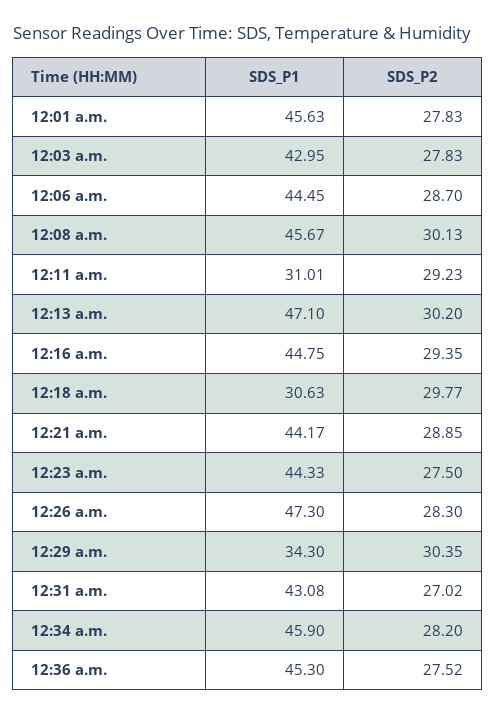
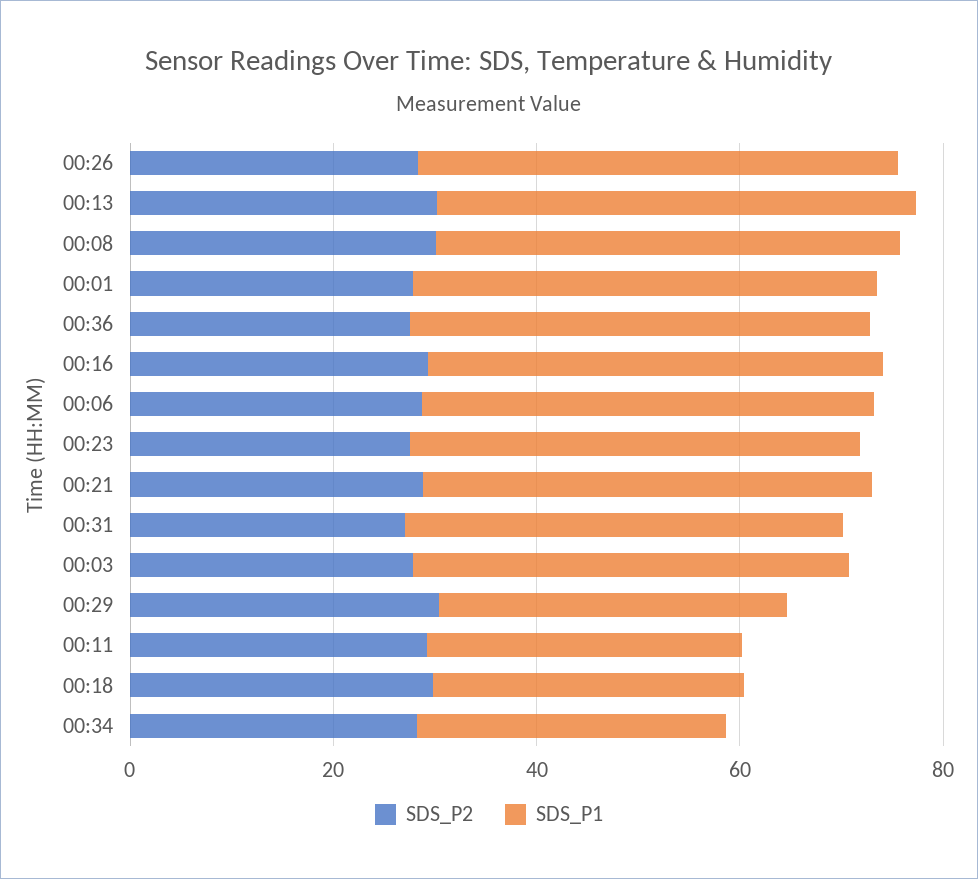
  {
    "SDS_P1": {
      "12:01 a.m.": 45.63,
      "12:03 a.m.": 42.95,
      "12:06 a.m.": 44.45,
      "12:08 a.m.": 45.67,
      "12:11 a.m.": 31.01,
      "12:13 a.m.": 47.1,
      "12:16 a.m.": 44.75,
      "12:18 a.m.": 30.63,
      "12:21 a.m.": 44.17,
      "12:23 a.m.": 44.33,
      "12:26 a.m.": 47.3,
      "12:29 a.m.": 34.3,
      "12:31 a.m.": 43.08,
-     "12:34 a.m.": 45.9,
+     "12:34 a.m.": 30,
      "12:36 a.m.": 45.3
    },
    "SDS_P2": {
      "12:01 a.m.": 27.83,
      "12:03 a.m.": 27.83,
      "12:06 a.m.": 28.7,
      "12:08 a.m.": 30.13,
      "12:11 a.m.": 29.23,
      "12:13 a.m.": 30.2,
      "12:16 a.m.": 29.35,
      "12:18 a.m.": 29.77,
      "12:21 a.m.": 28.85,
      "12:23 a.m.": 27.5,
      "12:26 a.m.": 28.3,
      "12:29 a.m.": 30.35,
      "12:31 a.m.": 27.02,
      "12:34 a.m.": 28.2,
      "12:36 a.m.": 27.52
    }
  }

